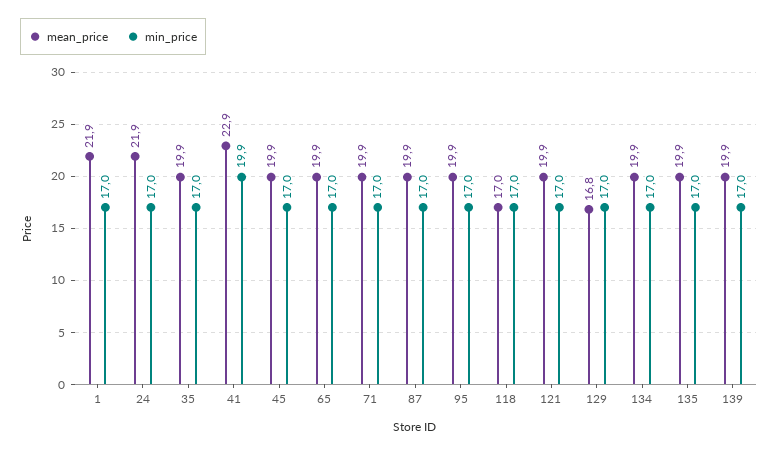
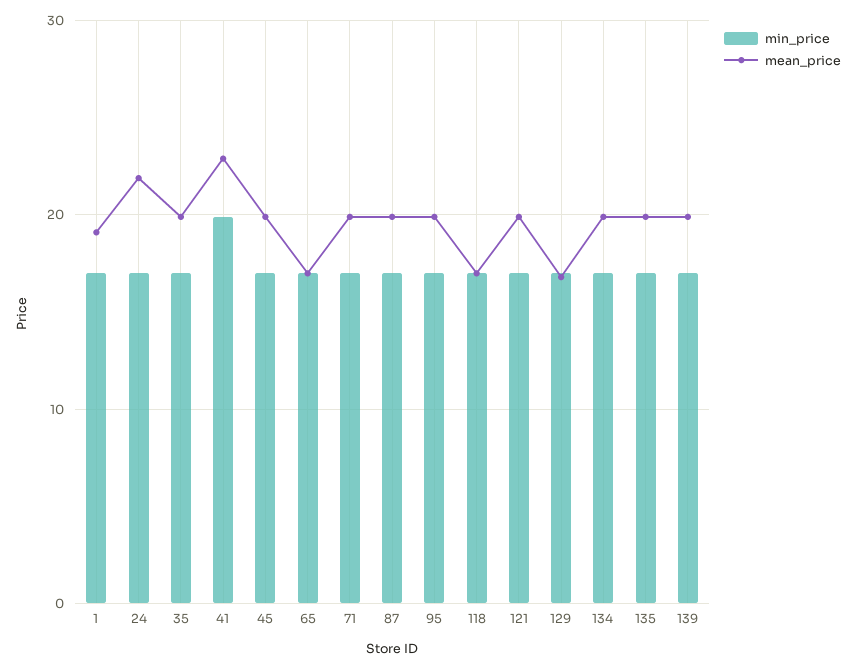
  {
    "mean_price": {
-     "1": 21.9,
+     "1": 19,
      "24": 21.9,
      "35": 19.9,
      "41": 22.9,
      "45": 19.9,
-     "65": 19.9,
+     "65": 17,
      "71": 19.9,
      "87": 19.9,
      "95": 19.9,
      "118": 17,
      "121": 19.9,
      "129": 16.8,
      "134": 19.9,
      "135": 19.9,
      "139": 19.9
    },
    "min_price": {
      "1": 17,
      "24": 17,
      "35": 17,
      "41": 19.9,
      "45": 17,
      "65": 17,
      "71": 17,
      "87": 17,
      "95": 17,
      "118": 17,
      "121": 17,
      "129": 17,
      "134": 17,
      "135": 17,
      "139": 17
    }
  }

